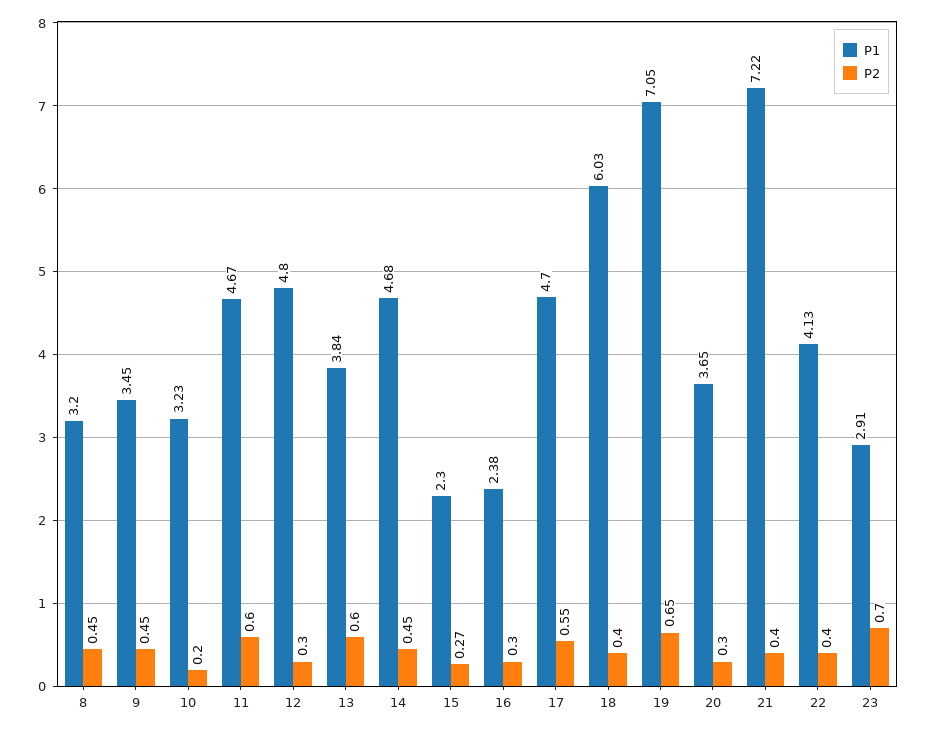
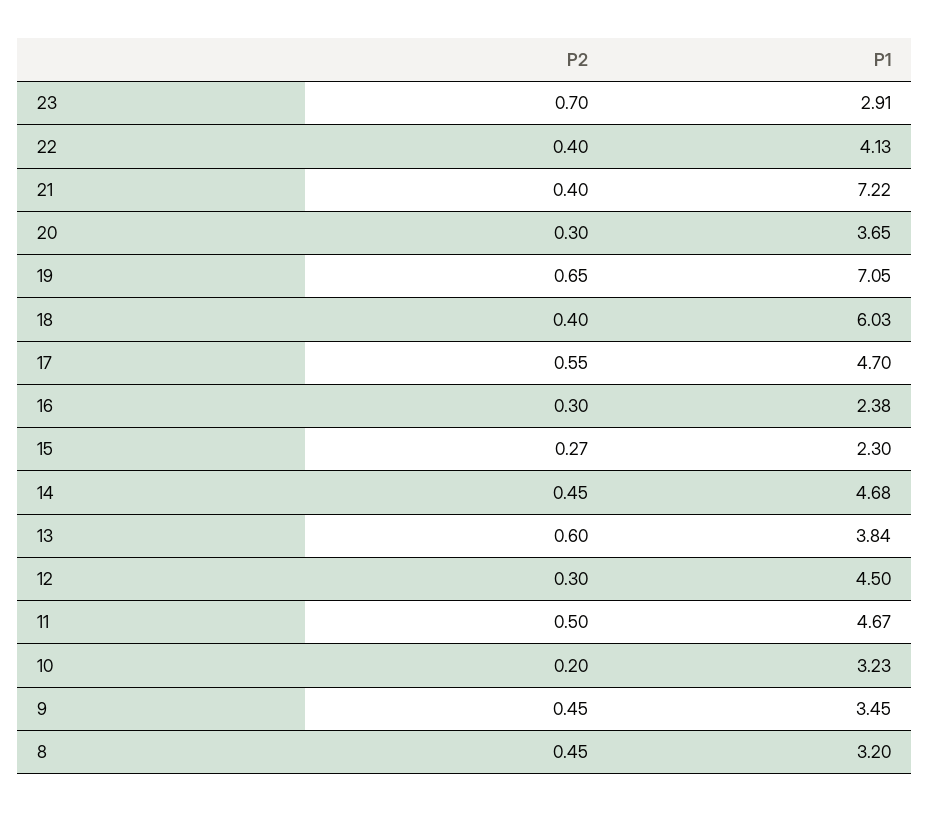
  {
    "P1": {
      "8": 3.2,
      "9": 3.45,
      "10": 3.23,
      "11": 4.67,
-     "12": 4.8,
+     "12": 4.5,
      "13": 3.84,
      "14": 4.68,
      "15": 2.3,
      "16": 2.38,
      "17": 4.7,
      "18": 6.03,
      "19": 7.05,
      "20": 3.65,
      "21": 7.22,
      "22": 4.13,
      "23": 2.91
    },
    "P2": {
      "8": 0.45,
      "9": 0.45,
      "10": 0.2,
-     "11": 0.6,
+     "11": 0.5,
      "12": 0.3,
      "13": 0.6,
      "14": 0.45,
      "15": 0.27,
      "16": 0.3,
      "17": 0.55,
      "18": 0.4,
      "19": 0.65,
      "20": 0.3,
      "21": 0.4,
      "22": 0.4,
      "23": 0.7
    }
  }

